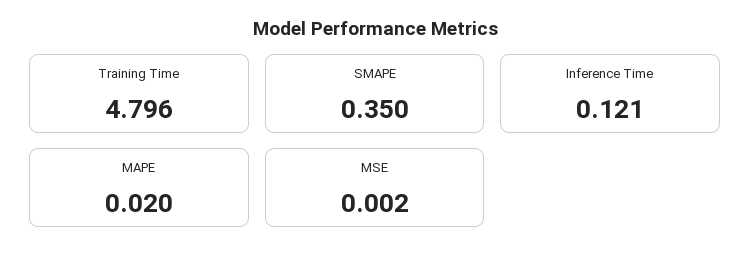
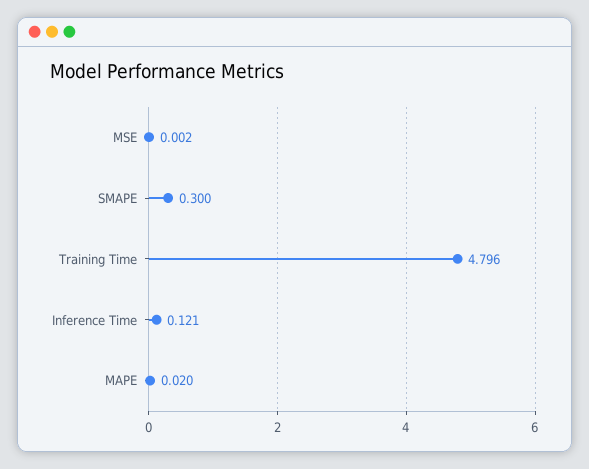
  {
    "Training Time": 4.796,
-   "SMAPE": 0.35,
+   "SMAPE": 0.3,
    "Inference Time": 0.121,
    "MAPE": 0.02,
    "MSE": 0.002
  }

